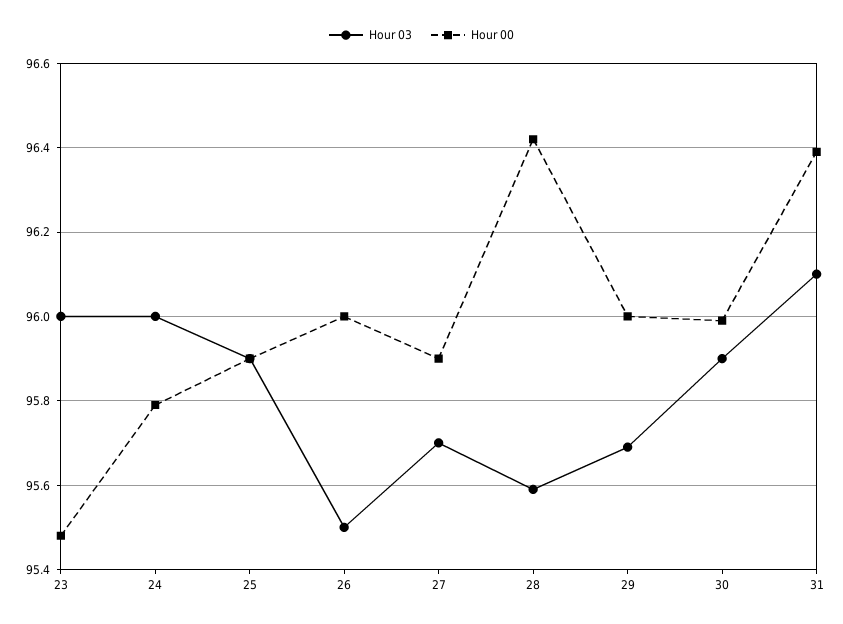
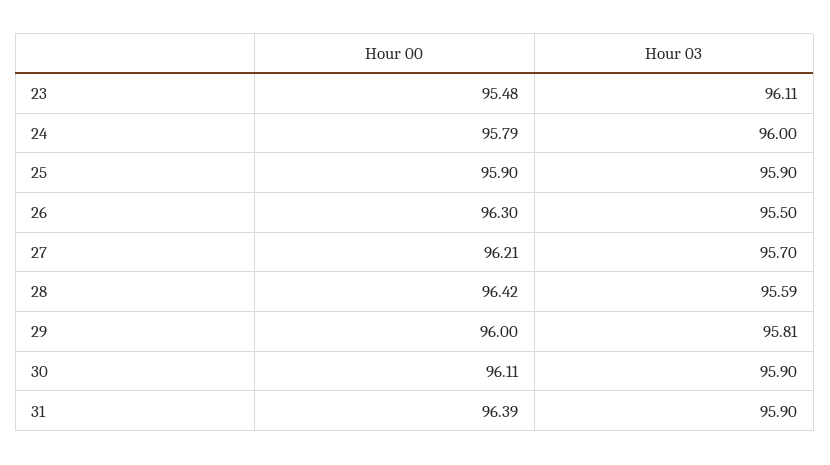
  {
    "Hour 03": {
-     "23": 96,
+     "23": 96.11,
      "24": 96,
      "25": 95.9,
      "26": 95.5,
      "27": 95.7,
      "28": 95.59,
-     "29": 95.7,
+     "29": 95.81,
      "30": 95.9,
-     "31": 96.1
+     "31": 95.9
    },
    "Hour 00": {
      "23": 95.48,
      "24": 95.79,
      "25": 95.9,
-     "26": 96,
+     "26": 96.3,
-     "27": 95.9,
+     "27": 96.21,
      "28": 96.42,
      "29": 96,
-     "30": 96,
+     "30": 96.11,
      "31": 96.39
    }
  }

